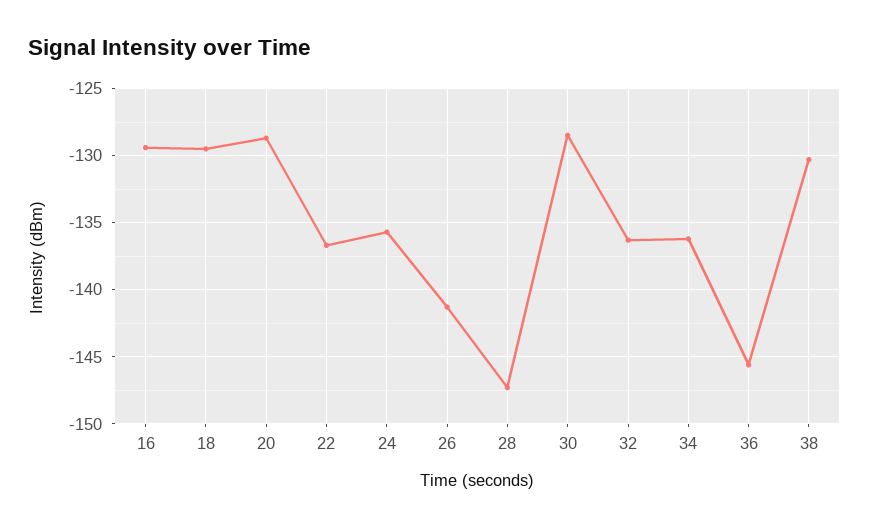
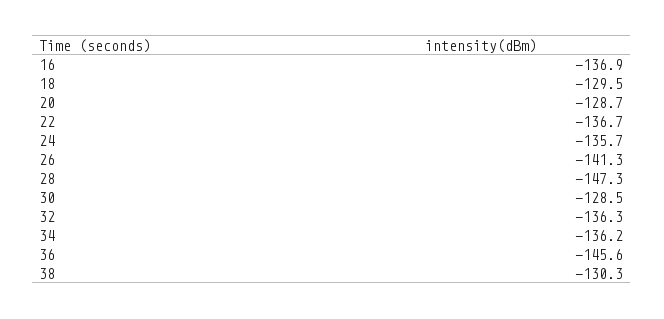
  {
-   "16": -129.5,
+   "16": -136.9,
    "18": -129.5,
    "20": -128.7,
    "22": -136.7,
    "24": -135.7,
    "26": -141.3,
    "28": -147.3,
    "30": -128.5,
    "32": -136.3,
    "34": -136.2,
    "36": -145.6,
    "38": -130.3
  }

